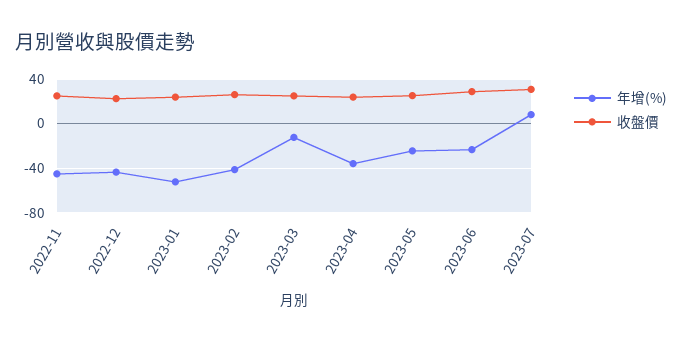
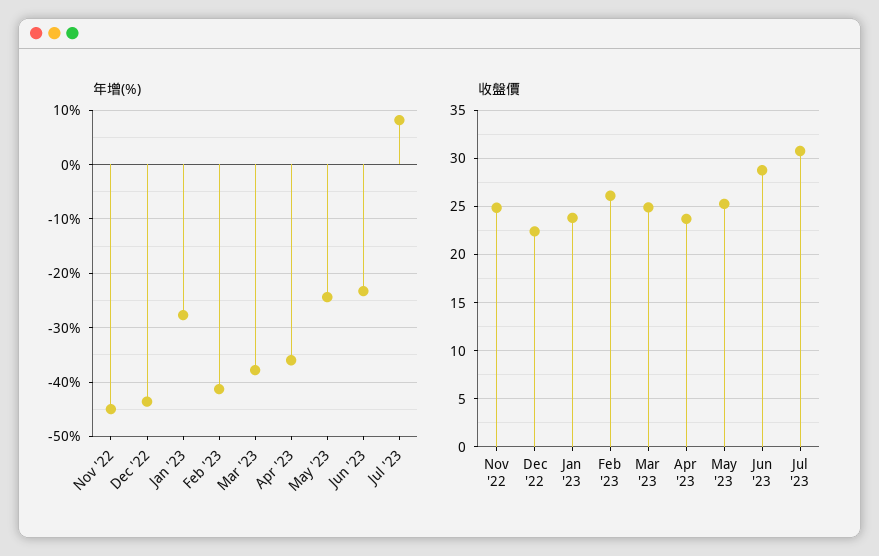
  {
    "年增(%)": {
      "2022-11": -46,
      "2022-12": -44,
-     "2023-01": -50,
+     "2023-01": -28,
      "2023-02": -42,
-     "2023-03": -10,
+     "2023-03": -38,
      "2023-04": -36,
      "2023-05": -24,
      "2023-06": -24,
      "2023-07": 8
    },
    "收盤價": {
      "2022-11": 25,
      "2022-12": 22,
      "2023-01": 24,
      "2023-02": 26,
      "2023-03": 25,
      "2023-04": 24,
      "2023-05": 25,
      "2023-06": 29,
      "2023-07": 31
    }
  }

